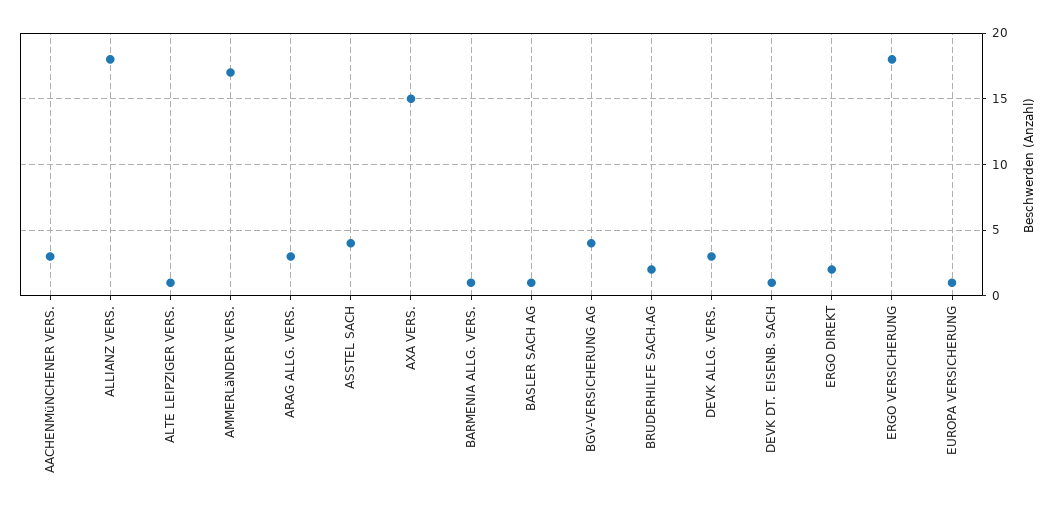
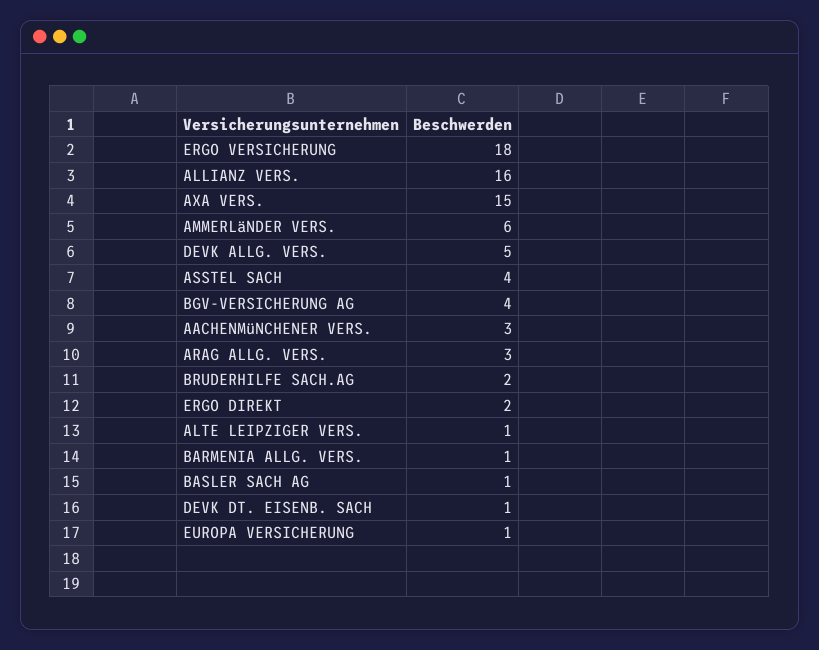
  {
    "AACHENMüNCHENER VERS.": 3,
-   "ALLIANZ VERS.": 18,
+   "ALLIANZ VERS.": 16,
    "ALTE LEIPZIGER VERS.": 1,
-   "AMMERLäNDER VERS.": 17,
+   "AMMERLäNDER VERS.": 6,
    "ARAG ALLG. VERS.": 3,
    "ASSTEL SACH": 4,
    "AXA VERS.": 15,
    "BARMENIA ALLG. VERS.": 1,
    "BASLER SACH AG": 1,
    "BGV-VERSICHERUNG AG": 4,
    "BRUDERHILFE SACH.AG": 2,
-   "DEVK ALLG. VERS.": 3,
+   "DEVK ALLG. VERS.": 5,
    "DEVK DT. EISENB. SACH": 1,
    "ERGO DIREKT": 2,
    "ERGO VERSICHERUNG": 18,
    "EUROPA VERSICHERUNG": 1
  }

